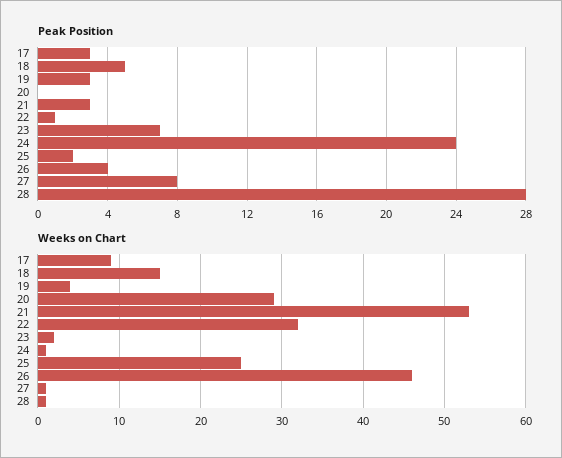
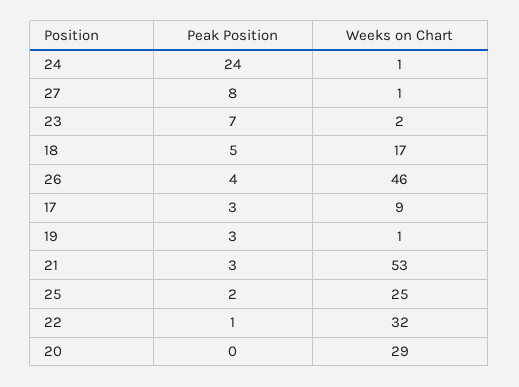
  {
    "Peak Position": {
      "17": 3,
      "18": 5,
      "19": 3,
      "20": 0,
      "21": 3,
      "22": 1,
      "23": 7,
      "24": 24,
      "25": 2,
      "26": 4,
-     "27": 8,
+     "27": 8
-     "28": 28
    },
    "Weeks on Chart": {
      "17": 9,
-     "18": 15,
+     "18": 17,
-     "19": 4,
+     "19": 1,
      "20": 29,
      "21": 53,
      "22": 32,
      "23": 2,
      "24": 1,
      "25": 25,
      "26": 46,
-     "27": 1,
+     "27": 1
-     "28": 1
    }
  }

